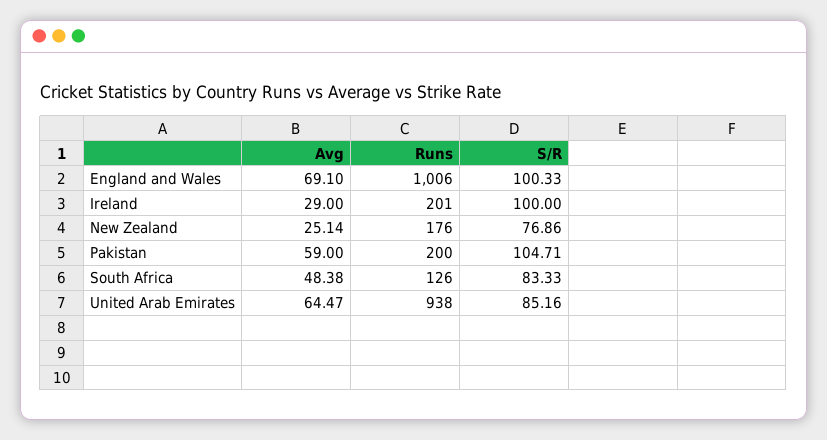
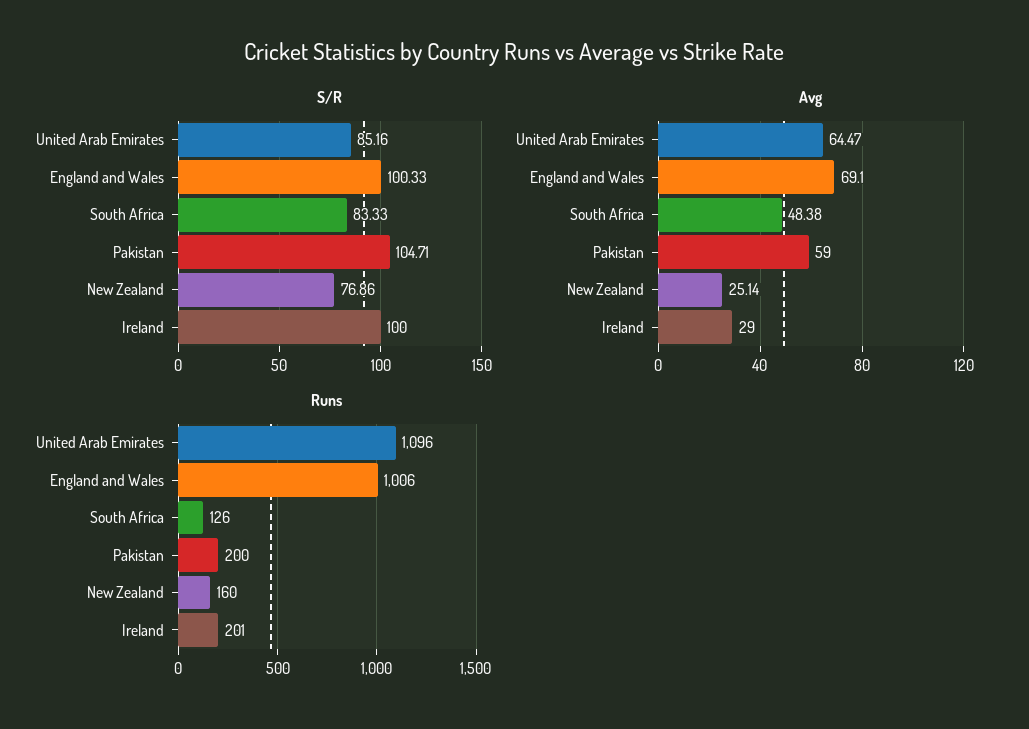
  {
    "Avg": {
      "England and Wales": 69.1,
      "Ireland": 29,
      "New Zealand": 25.14,
      "Pakistan": 59,
      "South Africa": 48.38,
      "United Arab Emirates": 64.47
    },
    "Runs": {
      "England and Wales": 1006,
      "Ireland": 201,
-     "New Zealand": 176,
+     "New Zealand": 160,
      "Pakistan": 200,
      "South Africa": 126,
-     "United Arab Emirates": 938
+     "United Arab Emirates": 1096
    },
    "S/R": {
      "England and Wales": 100.33,
      "Ireland": 100,
      "New Zealand": 76.86,
      "Pakistan": 104.71,
      "South Africa": 83.33,
      "United Arab Emirates": 85.16
    }
  }

